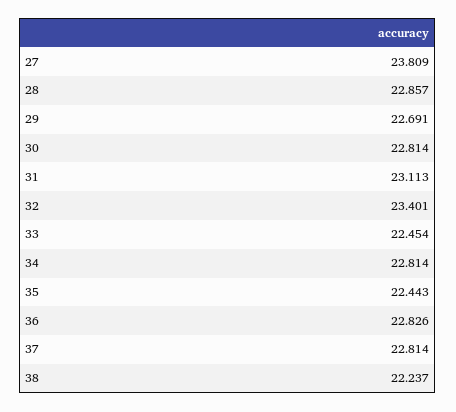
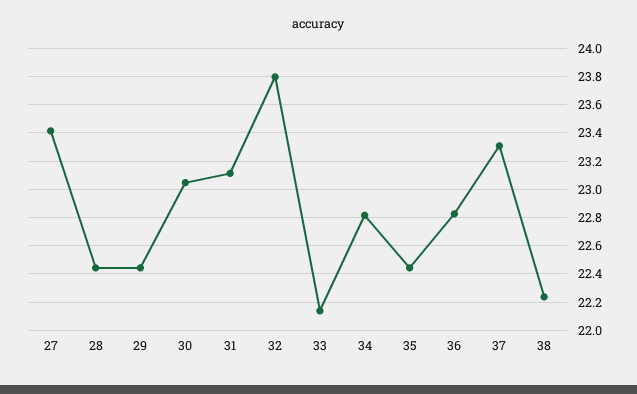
  {
-   "27": 23.809,
+   "27": 23.4,
-   "28": 22.857,
+   "28": 22.45,
-   "29": 22.691,
+   "29": 22.45,
-   "30": 22.814,
+   "30": 23.05,
    "31": 23.113,
-   "32": 23.401,
+   "32": 23.8,
-   "33": 22.454,
+   "33": 22.15,
    "34": 22.814,
    "35": 22.443,
    "36": 22.826,
-   "37": 22.814,
+   "37": 23.3,
    "38": 22.237
  }

